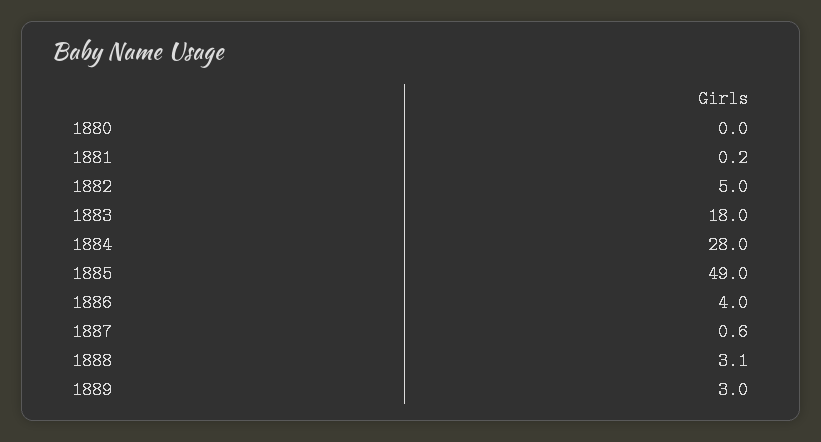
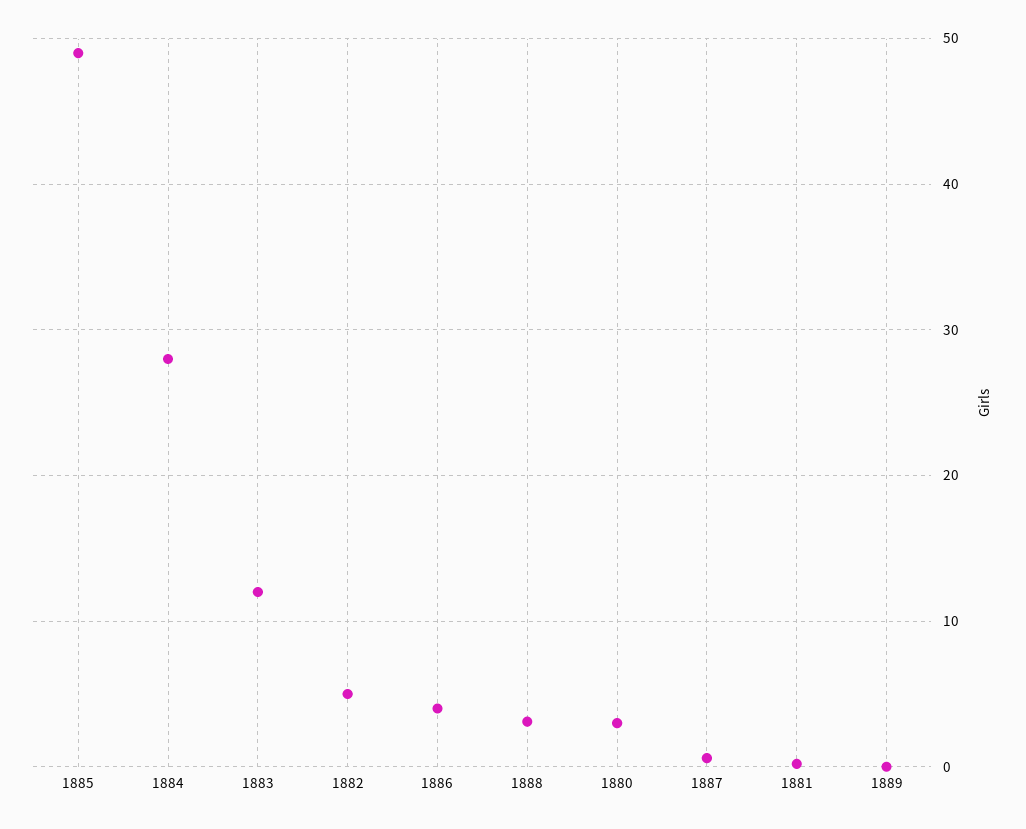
  {
-   "1880": 0,
+   "1880": 3,
    "1881": 0.2,
    "1882": 5,
-   "1883": 18,
+   "1883": 12,
    "1884": 28,
    "1885": 49,
    "1886": 4,
    "1887": 0.6,
    "1888": 3.1,
-   "1889": 3
+   "1889": 0
  }

